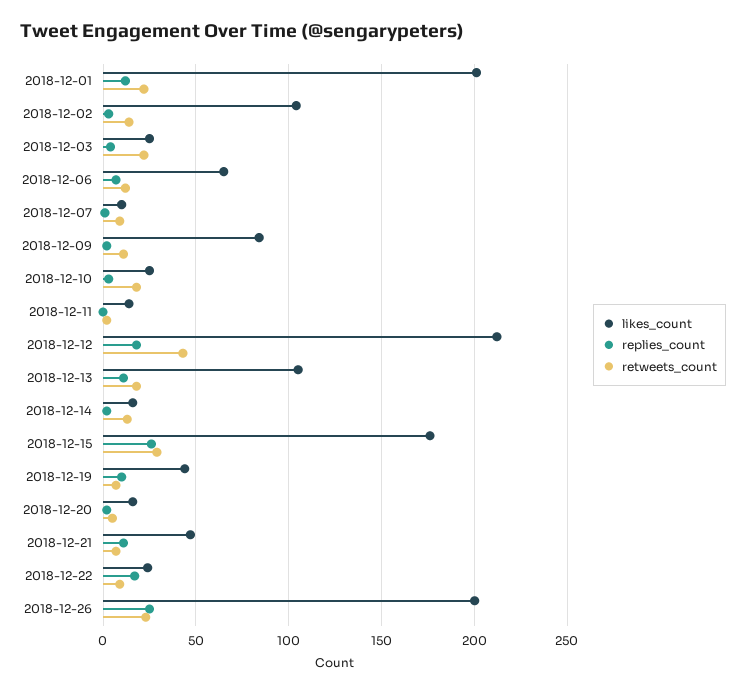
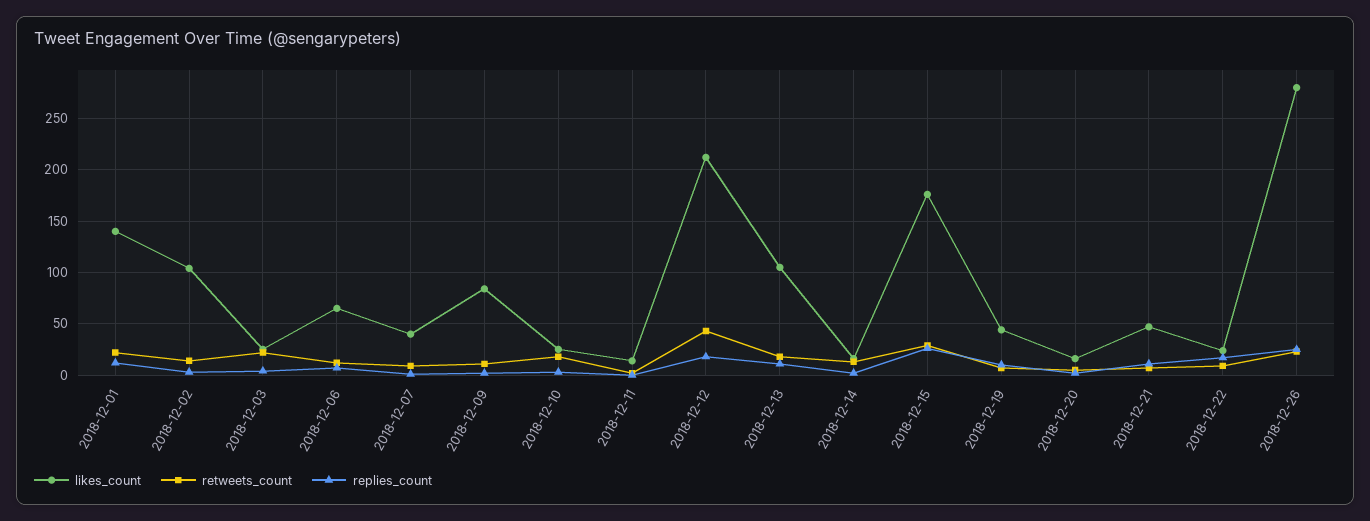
  {
    "likes_count": {
-     "2018-12-01": 200,
+     "2018-12-01": 140,
      "2018-12-02": 105,
      "2018-12-03": 25,
      "2018-12-06": 65,
-     "2018-12-07": 10,
+     "2018-12-07": 40,
      "2018-12-09": 85,
      "2018-12-10": 25,
      "2018-12-11": 15,
      "2018-12-12": 210,
      "2018-12-13": 105,
      "2018-12-14": 15,
      "2018-12-15": 175,
      "2018-12-19": 45,
      "2018-12-20": 15,
      "2018-12-21": 45,
      "2018-12-22": 25,
-     "2018-12-26": 200
+     "2018-12-26": 280
    },
    "replies_count": {
      "2018-12-01": 10,
      "2018-12-02": 5,
      "2018-12-03": 5,
      "2018-12-06": 5,
      "2018-12-07": 0,
      "2018-12-09": 0,
      "2018-12-10": 5,
      "2018-12-11": 0,
      "2018-12-12": 20,
      "2018-12-13": 10,
      "2018-12-14": 0,
      "2018-12-15": 25,
      "2018-12-19": 10,
      "2018-12-20": 0,
      "2018-12-21": 10,
      "2018-12-22": 15,
      "2018-12-26": 25
    },
    "retweets_count": {
      "2018-12-01": 20,
      "2018-12-02": 15,
      "2018-12-03": 20,
      "2018-12-06": 10,
      "2018-12-07": 10,
      "2018-12-09": 10,
      "2018-12-10": 20,
      "2018-12-11": 0,
      "2018-12-12": 45,
      "2018-12-13": 20,
      "2018-12-14": 15,
      "2018-12-15": 30,
      "2018-12-19": 5,
      "2018-12-20": 5,
      "2018-12-21": 5,
      "2018-12-22": 10,
      "2018-12-26": 25
    }
  }

